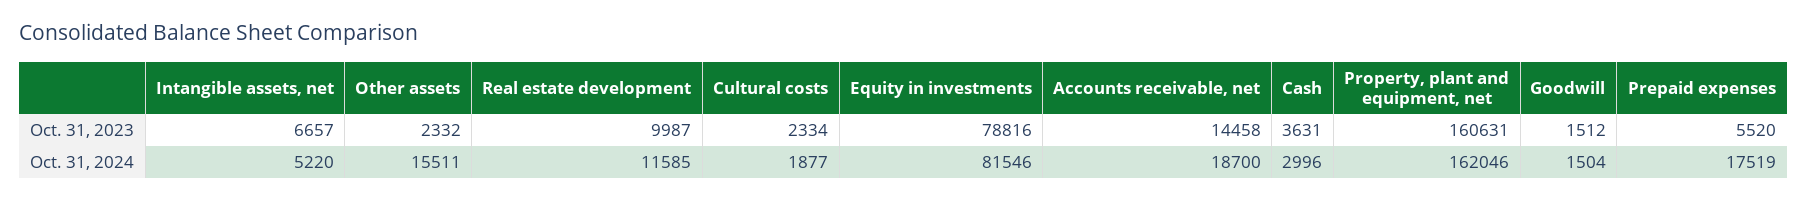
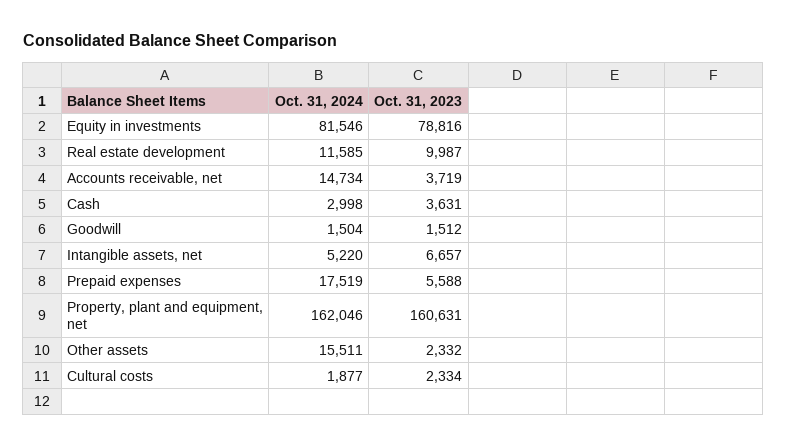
  {
    "Intangible assets, net": {
      "Oct. 31, 2023": 6657,
      "Oct. 31, 2024": 5220
    },
    "Other assets": {
      "Oct. 31, 2023": 2332,
      "Oct. 31, 2024": 15511
    },
    "Real estate development": {
      "Oct. 31, 2023": 9987,
      "Oct. 31, 2024": 11585
    },
    "Cultural costs": {
      "Oct. 31, 2023": 2334,
      "Oct. 31, 2024": 1877
    },
    "Equity in investments": {
      "Oct. 31, 2023": 78816,
      "Oct. 31, 2024": 81546
    },
    "Accounts receivable, net": {
-     "Oct. 31, 2023": 14458,
+     "Oct. 31, 2023": 3719,
-     "Oct. 31, 2024": 18700
+     "Oct. 31, 2024": 14734
    },
    "Cash": {
      "Oct. 31, 2023": 3631,
-     "Oct. 31, 2024": 2996
+     "Oct. 31, 2024": 2998
    },
    "Property, plant and equipment, net": {
      "Oct. 31, 2023": 160631,
      "Oct. 31, 2024": 162046
    },
    "Goodwill": {
      "Oct. 31, 2023": 1512,
      "Oct. 31, 2024": 1504
    },
    "Prepaid expenses": {
-     "Oct. 31, 2023": 5520,
+     "Oct. 31, 2023": 5588,
      "Oct. 31, 2024": 17519
    }
  }

